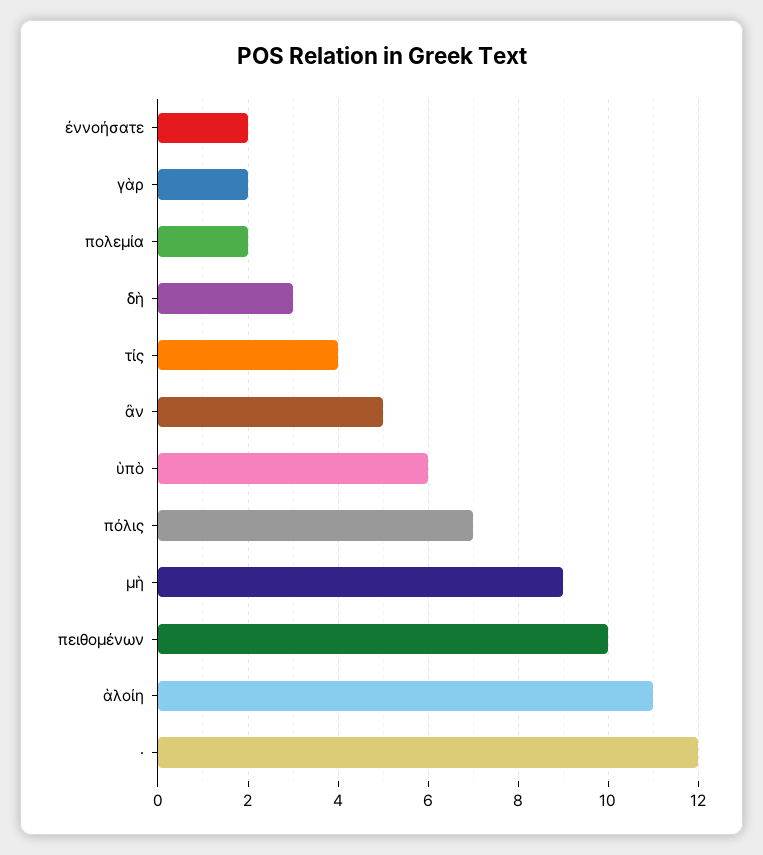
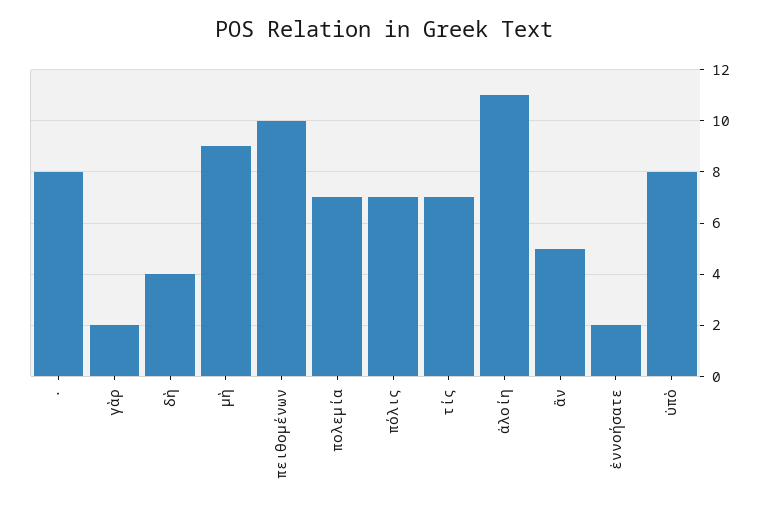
  {
    "ἐννοήσατε": 2,
    "γὰρ": 2,
-   "πολεμία": 2,
+   "πολεμία": 7,
-   "δὴ": 3,
+   "δὴ": 4,
-   "τίς": 4,
+   "τίς": 7,
    "ἂν": 5,
-   "ὑπὸ": 6,
+   "ὑπὸ": 8,
    "πόλις": 7,
    "μὴ": 9,
    "πειθομένων": 10,
    "ἁλοίη": 11,
-   "·": 12
+   "·": 8
  }

